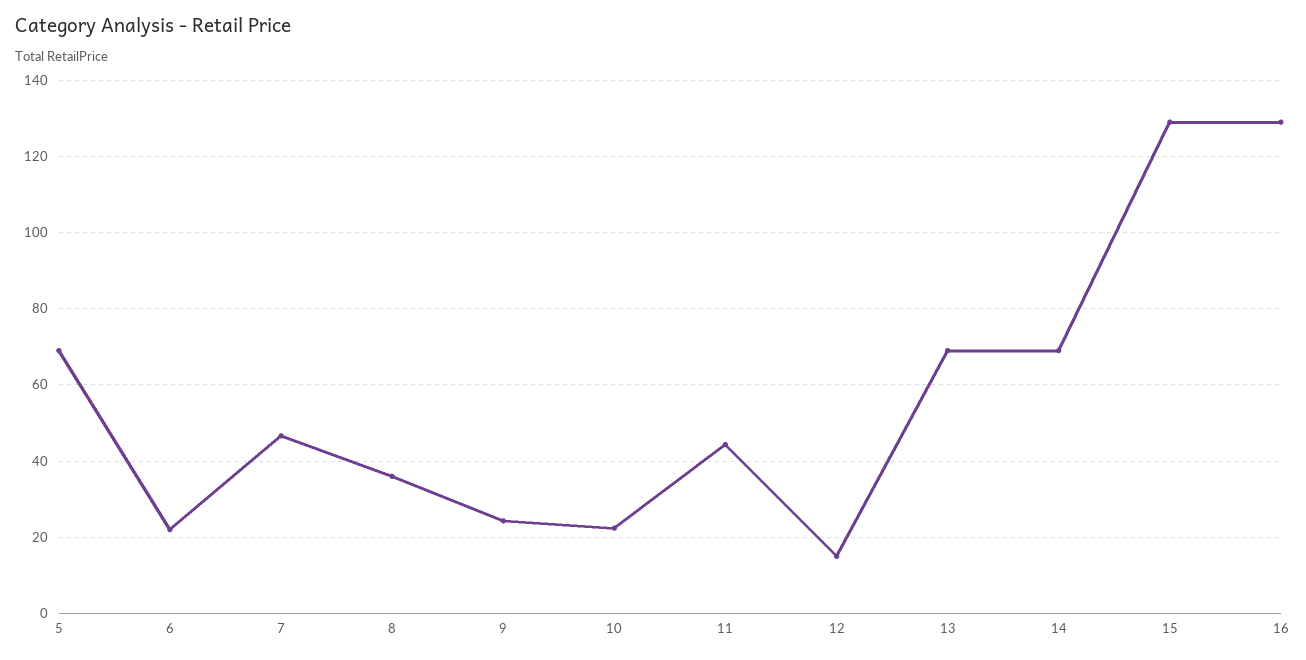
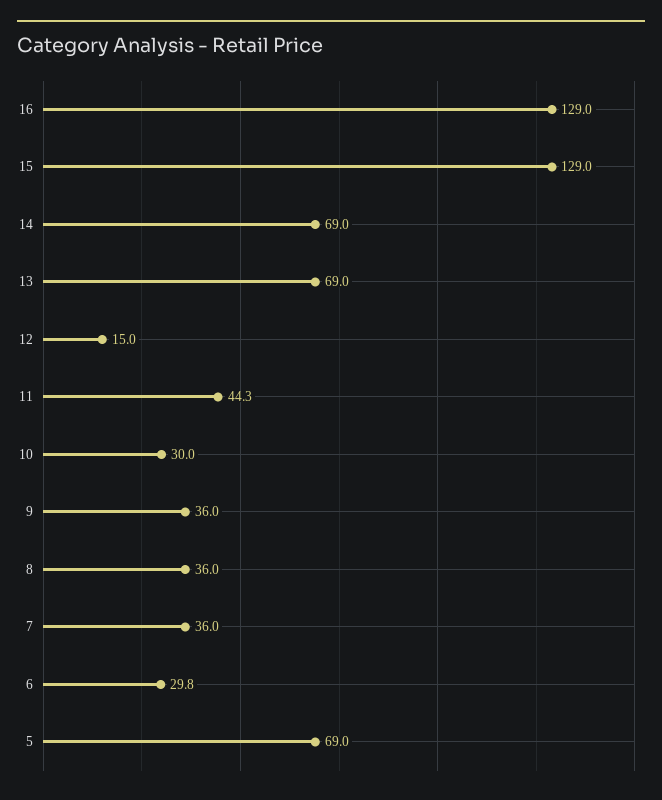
  {
    "5": 69,
-   "6": 22,
+   "6": 29.8,
-   "7": 46,
+   "7": 36,
    "8": 36,
-   "9": 24,
+   "9": 36,
-   "10": 22,
+   "10": 30,
    "11": 44.3,
    "12": 15,
    "13": 69,
    "14": 69,
    "15": 129,
    "16": 129
  }

